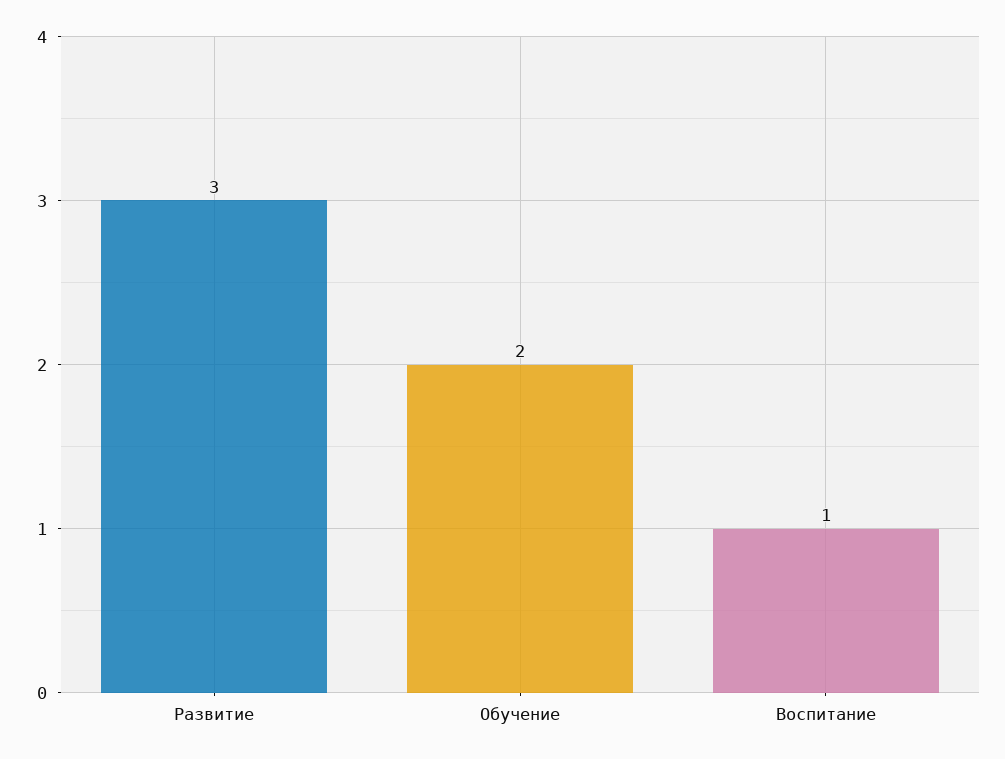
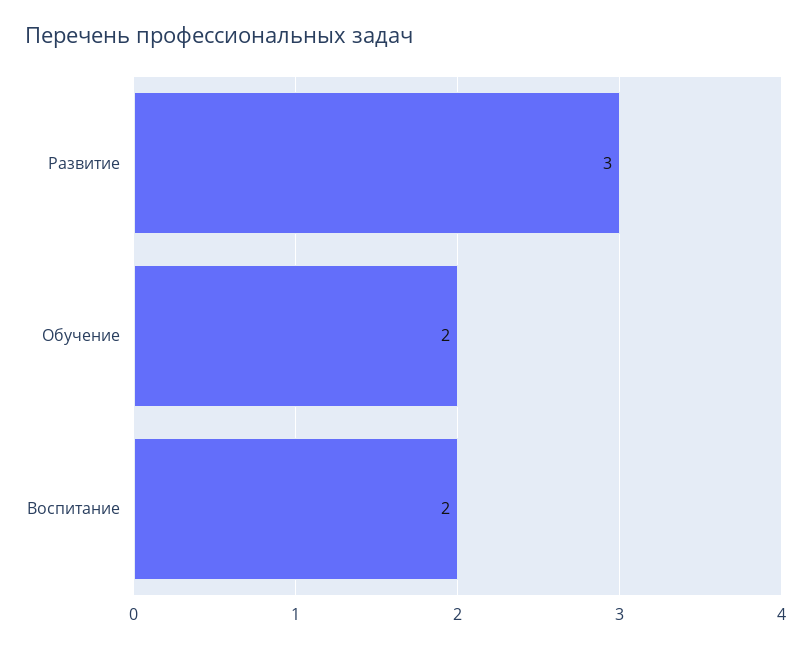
  {
    "Развитие": 3,
    "Обучение": 2,
-   "Воспитание": 1
+   "Воспитание": 2
  }

